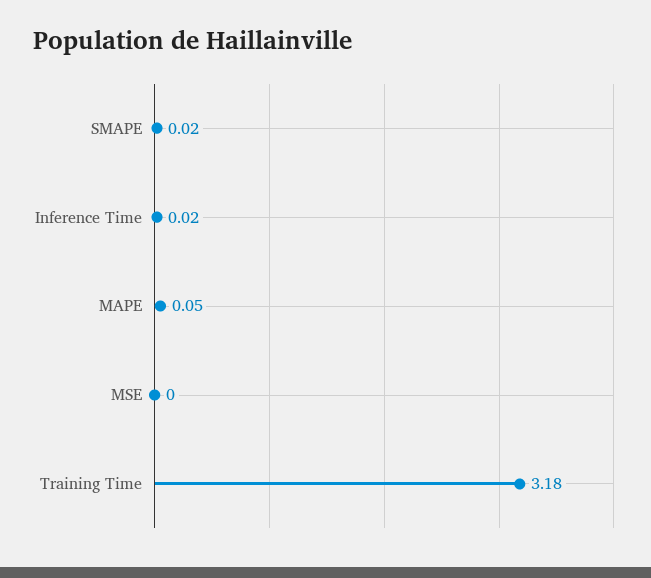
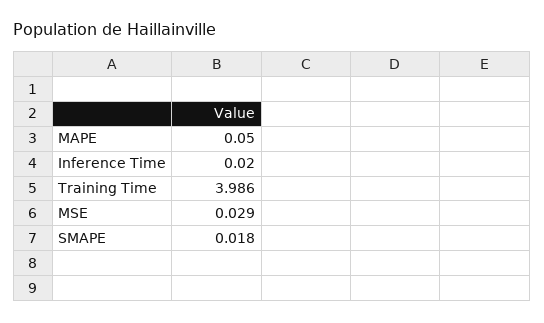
  {
    "SMAPE": 0.018,
    "Inference Time": 0.02,
    "MAPE": 0.05,
-   "MSE": 0,
+   "MSE": 0.029,
-   "Training Time": 3.18
+   "Training Time": 3.986
  }

